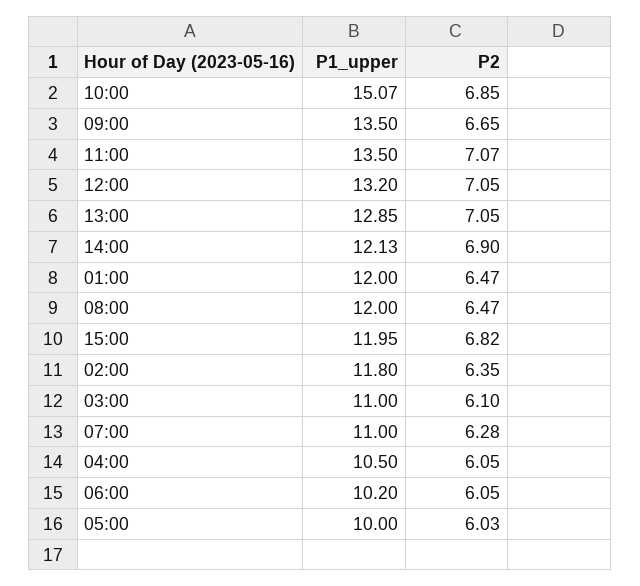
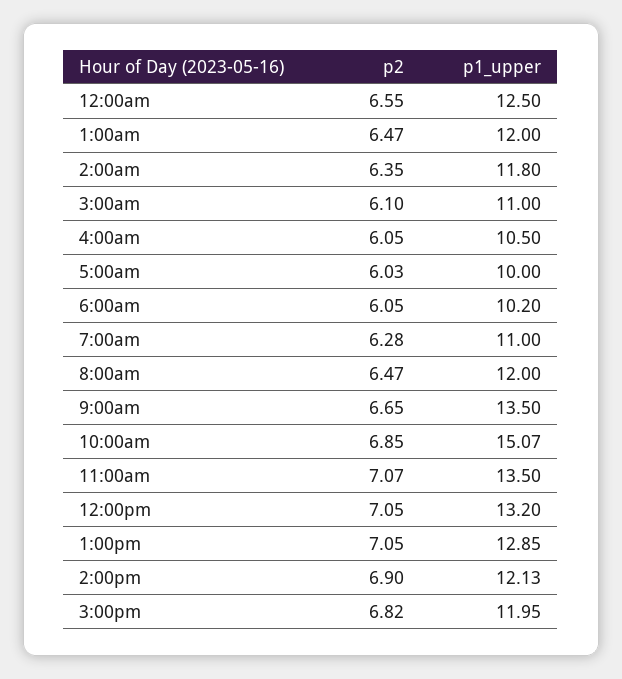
  {
    "P1_upper": {
      "10:00": 15.07,
      "09:00": 13.5,
      "11:00": 13.5,
      "12:00": 13.2,
      "13:00": 12.85,
      "14:00": 12.13,
      "01:00": 12,
      "08:00": 12,
      "15:00": 11.95,
      "02:00": 11.8,
      "03:00": 11,
      "07:00": 11,
      "04:00": 10.5,
      "06:00": 10.2,
-     "05:00": 10
+     "05:00": 10,
+     "12:00am": 12.5
    },
    "P2": {
      "10:00": 6.85,
      "09:00": 6.65,
      "11:00": 7.07,
      "12:00": 7.05,
      "13:00": 7.05,
      "14:00": 6.9,
      "01:00": 6.47,
      "08:00": 6.47,
      "15:00": 6.82,
      "02:00": 6.35,
      "03:00": 6.1,
      "07:00": 6.28,
      "04:00": 6.05,
      "06:00": 6.05,
-     "05:00": 6.03
+     "05:00": 6.03,
+     "12:00am": 6.55
    }
  }

